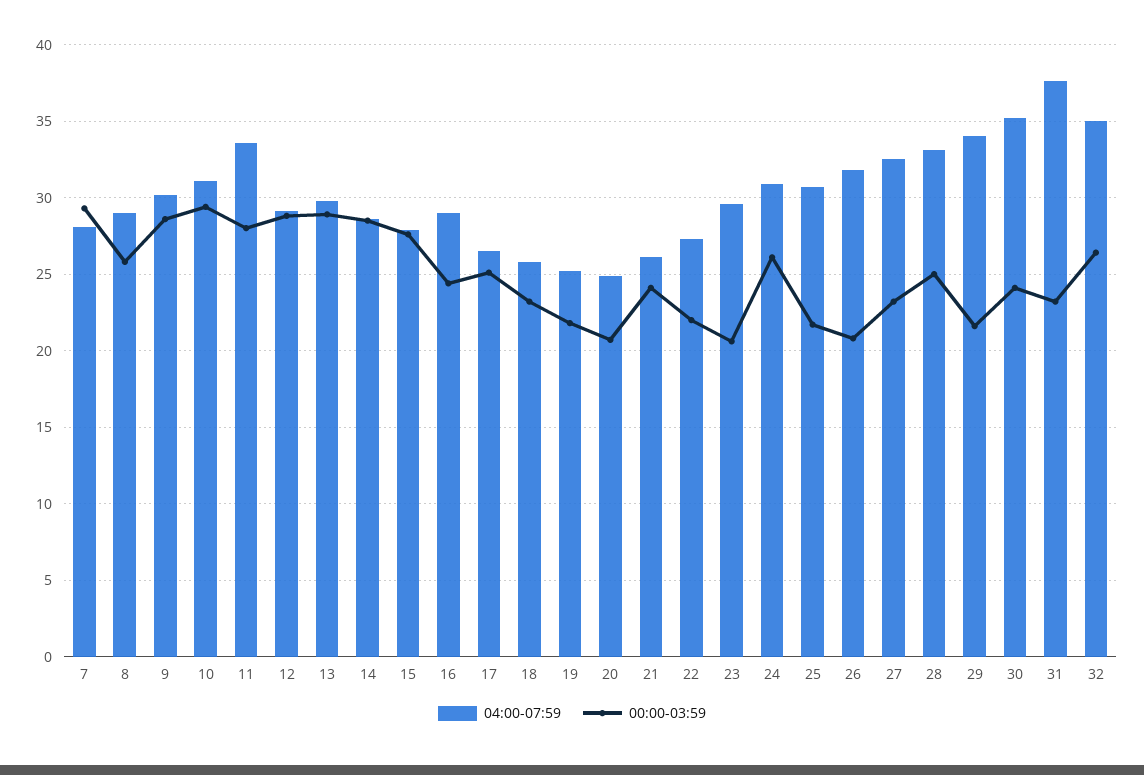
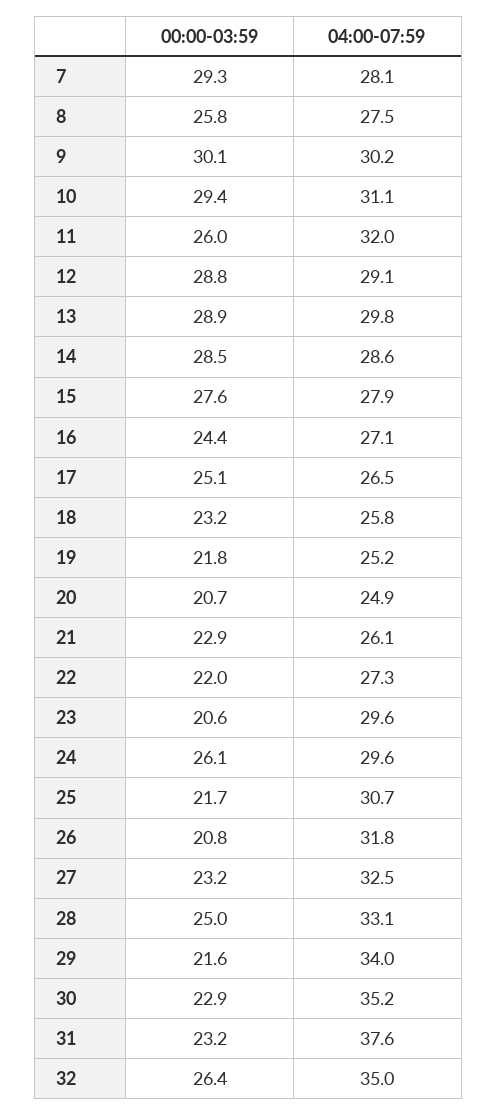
  {
    "04:00-07:59": {
      "7": 28.1,
-     "8": 29,
+     "8": 27.5,
      "9": 30.2,
      "10": 31.1,
-     "11": 33.5,
+     "11": 32,
      "12": 29.1,
      "13": 29.8,
      "14": 28.6,
      "15": 27.9,
-     "16": 29,
+     "16": 27.1,
      "17": 26.5,
      "18": 25.8,
      "19": 25.2,
      "20": 24.9,
      "21": 26.1,
      "22": 27.3,
      "23": 29.6,
-     "24": 31,
+     "24": 29.6,
      "25": 30.7,
      "26": 31.8,
      "27": 32.5,
      "28": 33.1,
      "29": 34,
      "30": 35.2,
      "31": 37.6,
      "32": 35
    },
    "00:00-03:59": {
      "7": 29.3,
      "8": 25.8,
-     "9": 28.5,
+     "9": 30.1,
      "10": 29.4,
-     "11": 28,
+     "11": 26,
      "12": 28.8,
      "13": 28.9,
      "14": 28.5,
      "15": 27.6,
      "16": 24.4,
      "17": 25.1,
      "18": 23.2,
      "19": 21.8,
      "20": 20.7,
-     "21": 24,
+     "21": 22.9,
      "22": 22,
      "23": 20.6,
      "24": 26.1,
      "25": 21.7,
      "26": 20.8,
      "27": 23.2,
      "28": 25,
      "29": 21.6,
-     "30": 24,
+     "30": 22.9,
      "31": 23.2,
      "32": 26.4
    }
  }

